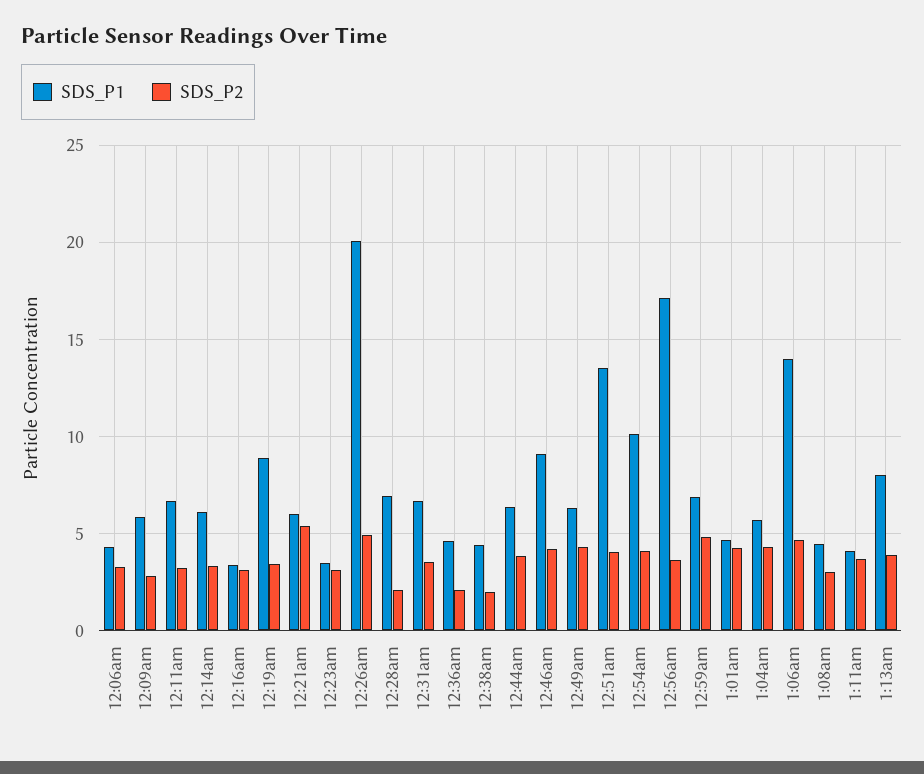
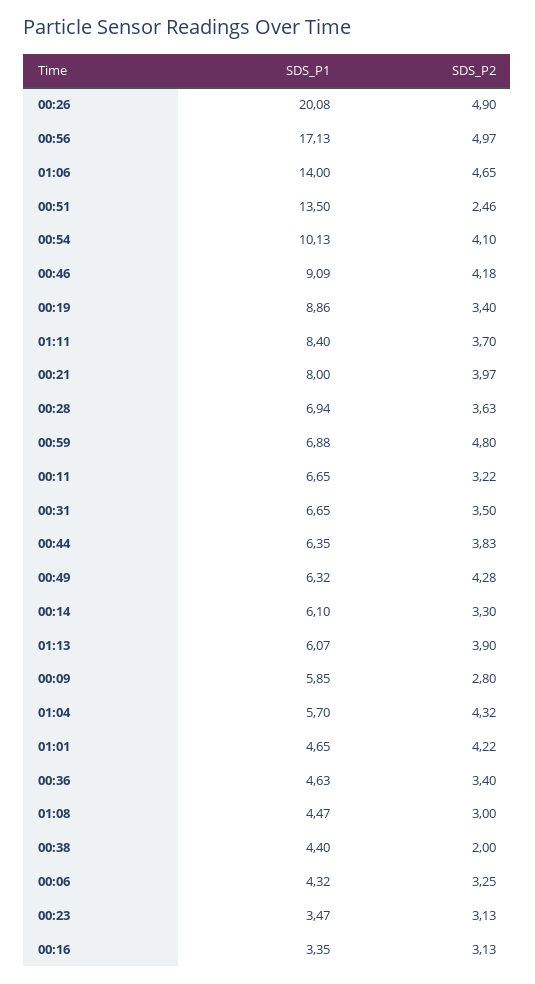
  {
    "SDS_P1": {
      "12:06am": 4.32,
      "12:09am": 5.85,
      "12:11am": 6.65,
      "12:14am": 6.1,
      "12:16am": 3.35,
      "12:19am": 8.86,
-     "12:21am": 6,
+     "12:21am": 8,
      "12:23am": 3.47,
      "12:26am": 20.08,
      "12:28am": 6.94,
      "12:31am": 6.65,
      "12:36am": 4.63,
      "12:38am": 4.4,
      "12:44am": 6.35,
      "12:46am": 9.09,
      "12:49am": 6.32,
      "12:51am": 13.5,
      "12:54am": 10.13,
      "12:56am": 17.13,
      "12:59am": 6.88,
      "1:01am": 4.65,
      "1:04am": 5.7,
      "1:06am": 14,
      "1:08am": 4.47,
-     "1:11am": 4,
+     "1:11am": 8.4,
-     "1:13am": 8
+     "1:13am": 6.07
    },
    "SDS_P2": {
      "12:06am": 3.25,
      "12:09am": 2.8,
      "12:11am": 3.22,
      "12:14am": 3.3,
      "12:16am": 3.13,
      "12:19am": 3.4,
-     "12:21am": 5.5,
+     "12:21am": 3.97,
      "12:23am": 3.13,
      "12:26am": 4.9,
-     "12:28am": 2,
+     "12:28am": 3.63,
      "12:31am": 3.5,
-     "12:36am": 2,
+     "12:36am": 3.4,
      "12:38am": 2,
      "12:44am": 3.83,
      "12:46am": 4.18,
      "12:49am": 4.28,
-     "12:51am": 4,
+     "12:51am": 2.46,
      "12:54am": 4.1,
-     "12:56am": 3.5,
+     "12:56am": 4.97,
      "12:59am": 4.8,
      "1:01am": 4.22,
      "1:04am": 4.32,
      "1:06am": 4.65,
      "1:08am": 3,
      "1:11am": 3.7,
      "1:13am": 3.9
    }
  }

